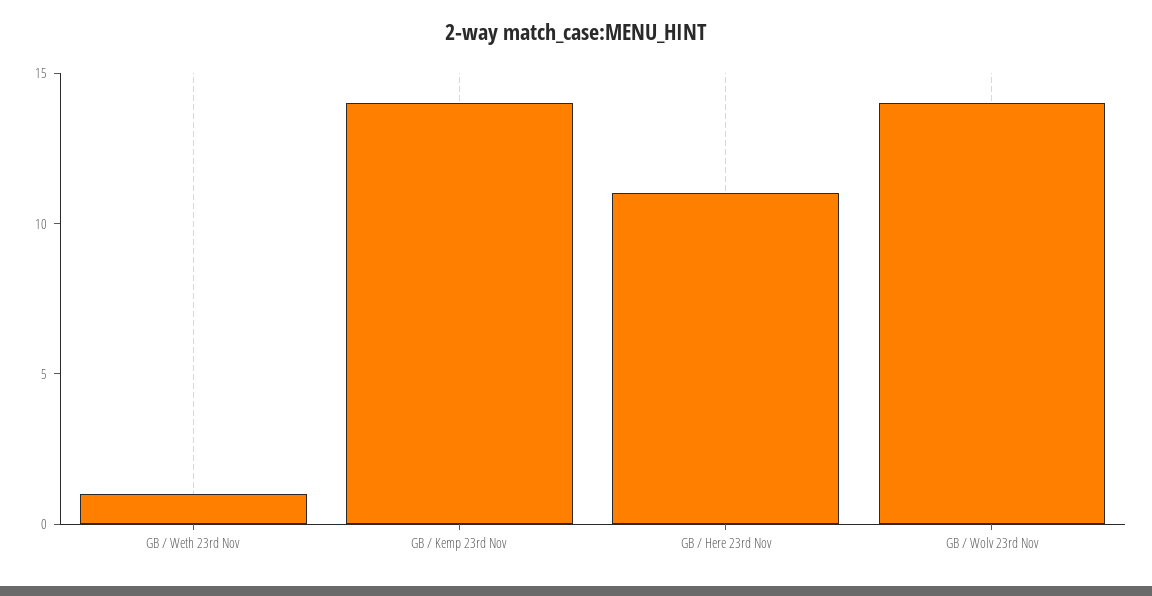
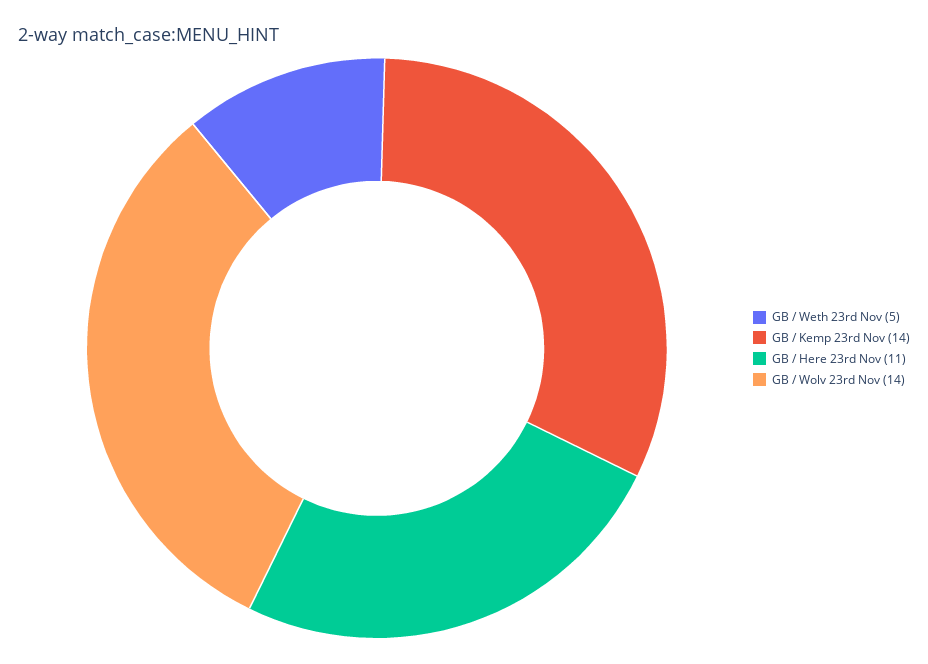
  {
-   "GB / Weth 23rd Nov": 1,
+   "GB / Weth 23rd Nov": 5,
    "GB / Kemp 23rd Nov": 14,
    "GB / Here 23rd Nov": 11,
    "GB / Wolv 23rd Nov": 14
  }

